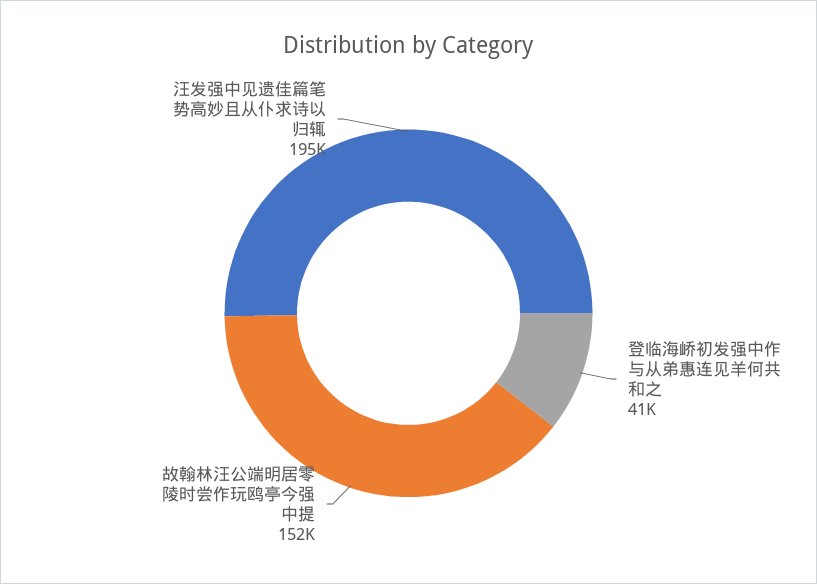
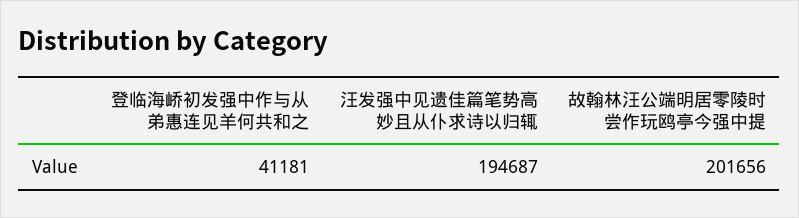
  {
    "登临海峤初发强中作与从弟惠连见羊何共和之": 41181,
-   "故翰林汪公端明居零陵时尝作玩鸥亭今强中提": 152000,
+   "故翰林汪公端明居零陵时尝作玩鸥亭今强中提": 201656,
    "汪发强中见遗佳篇笔势高妙且从仆求诗以归辄": 194687
  }

